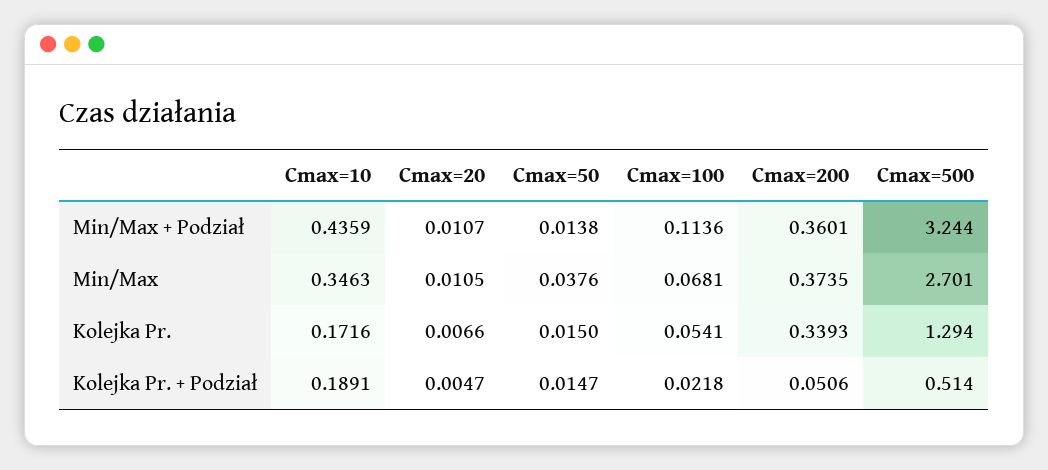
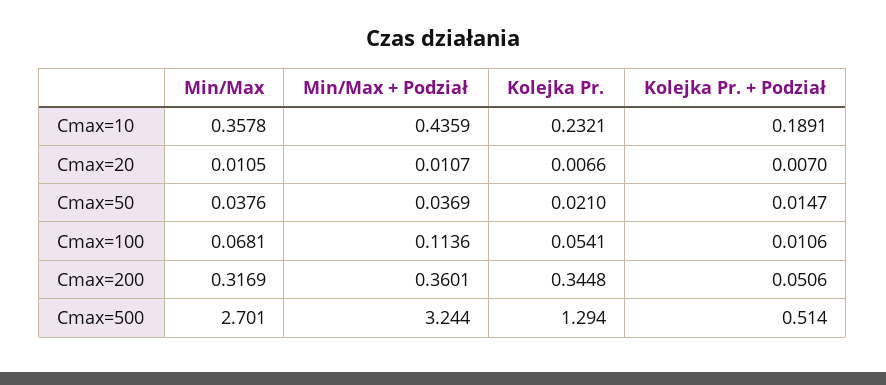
  {
    "Cmax=10": {
      "Min/Max + Podział": 0.4359,
-     "Min/Max": 0.3463,
+     "Min/Max": 0.3578,
-     "Kolejka Pr.": 0.1716,
+     "Kolejka Pr.": 0.2321,
      "Kolejka Pr. + Podział": 0.1891
    },
    "Cmax=20": {
      "Min/Max + Podział": 0.0107,
      "Min/Max": 0.0105,
      "Kolejka Pr.": 0.0066,
-     "Kolejka Pr. + Podział": 0.0047
+     "Kolejka Pr. + Podział": 0.007
    },
    "Cmax=50": {
-     "Min/Max + Podział": 0.0138,
+     "Min/Max + Podział": 0.0369,
      "Min/Max": 0.0376,
-     "Kolejka Pr.": 0.015,
+     "Kolejka Pr.": 0.021,
      "Kolejka Pr. + Podział": 0.0147
    },
    "Cmax=100": {
      "Min/Max + Podział": 0.1136,
      "Min/Max": 0.0681,
      "Kolejka Pr.": 0.0541,
-     "Kolejka Pr. + Podział": 0.0218
+     "Kolejka Pr. + Podział": 0.0106
    },
    "Cmax=200": {
      "Min/Max + Podział": 0.3601,
-     "Min/Max": 0.3735,
+     "Min/Max": 0.3169,
-     "Kolejka Pr.": 0.3393,
+     "Kolejka Pr.": 0.3448,
      "Kolejka Pr. + Podział": 0.0506
    },
    "Cmax=500": {
      "Min/Max + Podział": 3.244,
      "Min/Max": 2.701,
      "Kolejka Pr.": 1.294,
      "Kolejka Pr. + Podział": 0.514
    }
  }

